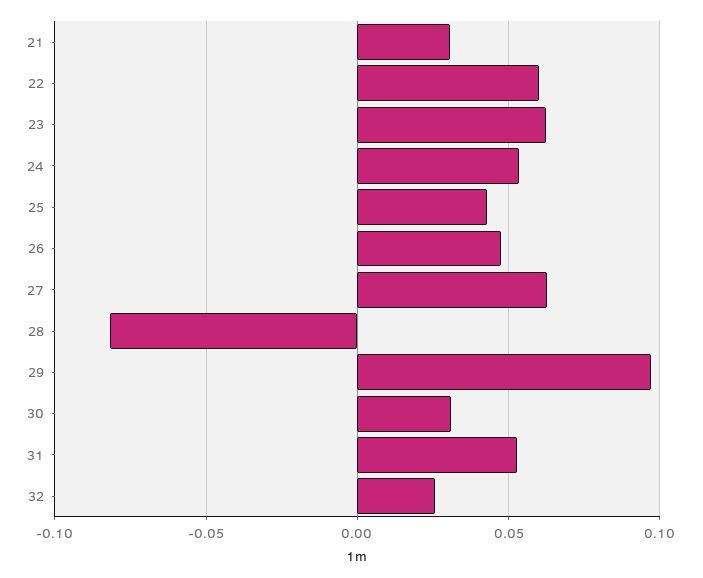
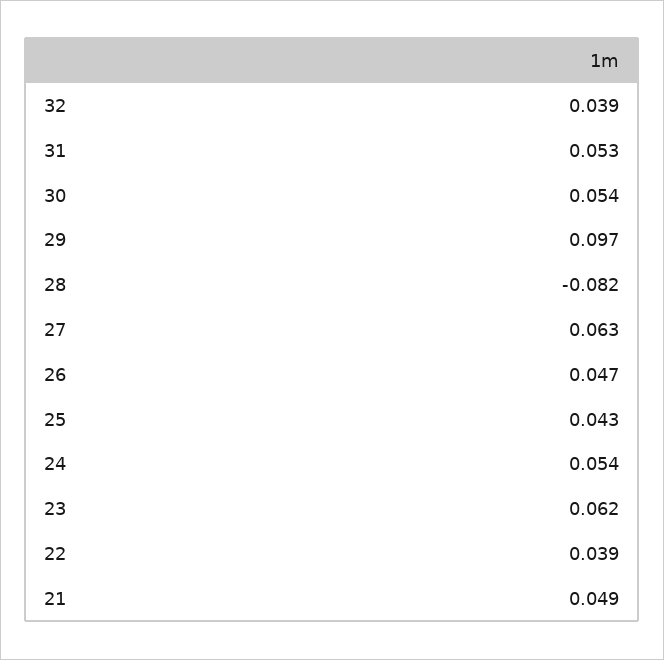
  {
-   "21": 0.03,
+   "21": 0.049,
-   "22": 0.06,
+   "22": 0.039,
    "23": 0.062,
    "24": 0.054,
    "25": 0.043,
    "26": 0.047,
    "27": 0.063,
    "28": -0.082,
    "29": 0.097,
-   "30": 0.03,
+   "30": 0.054,
    "31": 0.053,
-   "32": 0.025
+   "32": 0.039
  }

